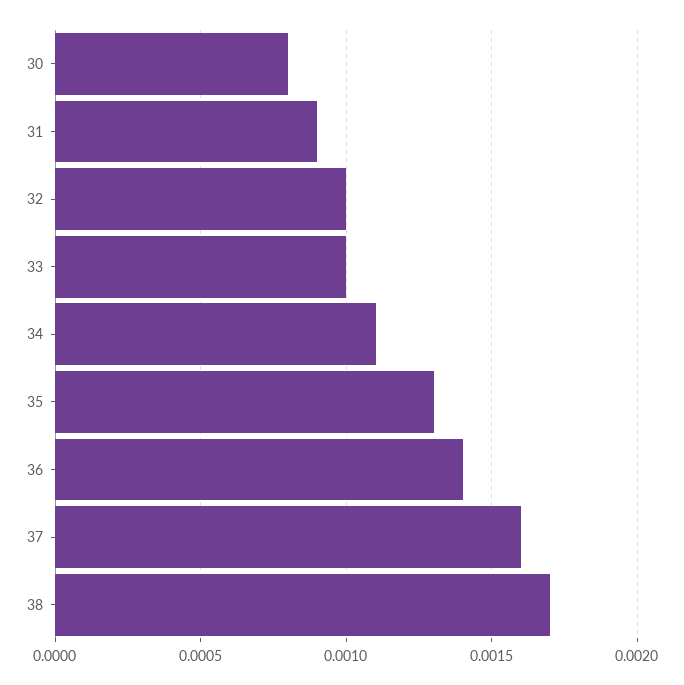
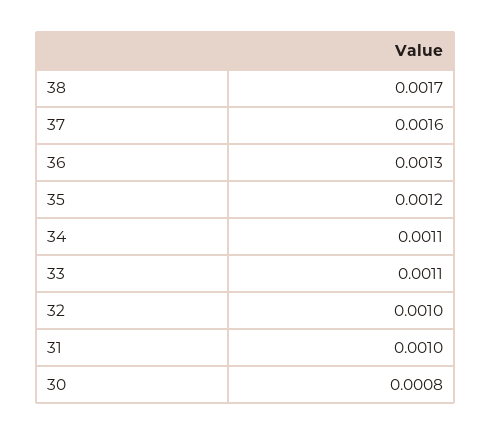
  {
    "30": 0.0008,
-   "31": 0.0009,
+   "31": 0.001,
    "32": 0.001,
-   "33": 0.001,
+   "33": 0.0011,
    "34": 0.0011,
-   "35": 0.0013,
+   "35": 0.0012,
-   "36": 0.0014,
+   "36": 0.0013,
    "37": 0.0016,
    "38": 0.0017
  }

